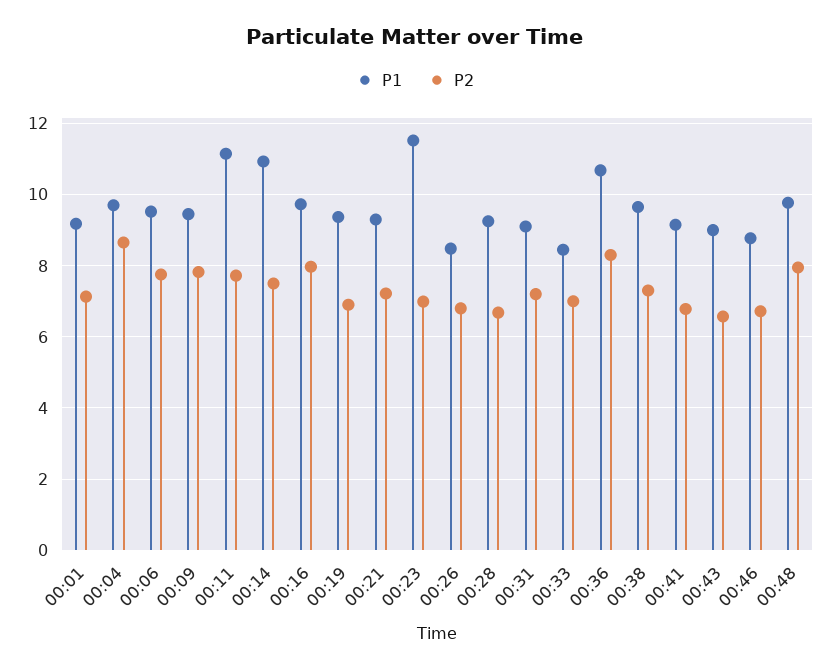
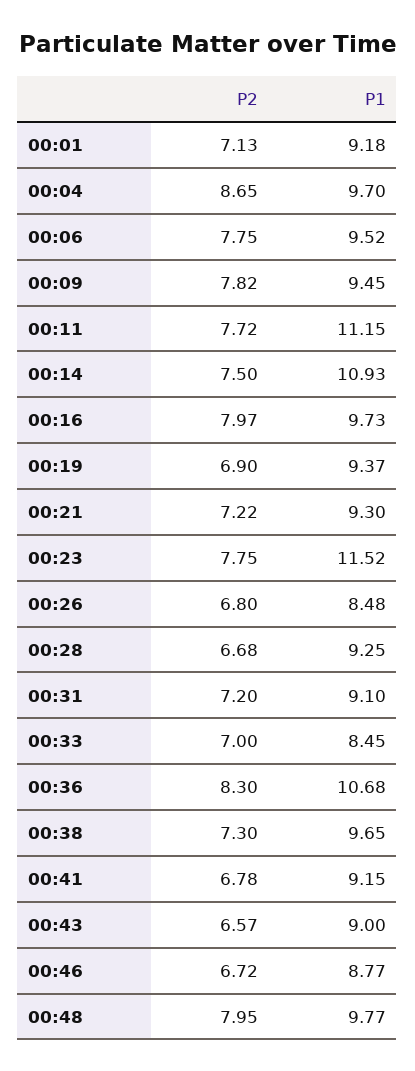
  {
    "P1": {
      "00:01": 9.18,
      "00:04": 9.7,
      "00:06": 9.52,
      "00:09": 9.45,
      "00:11": 11.15,
      "00:14": 10.93,
      "00:16": 9.73,
      "00:19": 9.37,
      "00:21": 9.3,
      "00:23": 11.52,
      "00:26": 8.48,
      "00:28": 9.25,
      "00:31": 9.1,
      "00:33": 8.45,
      "00:36": 10.68,
      "00:38": 9.65,
      "00:41": 9.15,
      "00:43": 9,
      "00:46": 8.77,
      "00:48": 9.77
    },
    "P2": {
      "00:01": 7.13,
      "00:04": 8.65,
      "00:06": 7.75,
      "00:09": 7.82,
      "00:11": 7.72,
      "00:14": 7.5,
      "00:16": 7.97,
      "00:19": 6.9,
      "00:21": 7.22,
-     "00:23": 7,
+     "00:23": 7.75,
      "00:26": 6.8,
      "00:28": 6.68,
      "00:31": 7.2,
      "00:33": 7,
      "00:36": 8.3,
      "00:38": 7.3,
      "00:41": 6.78,
      "00:43": 6.57,
      "00:46": 6.72,
      "00:48": 7.95
    }
  }

